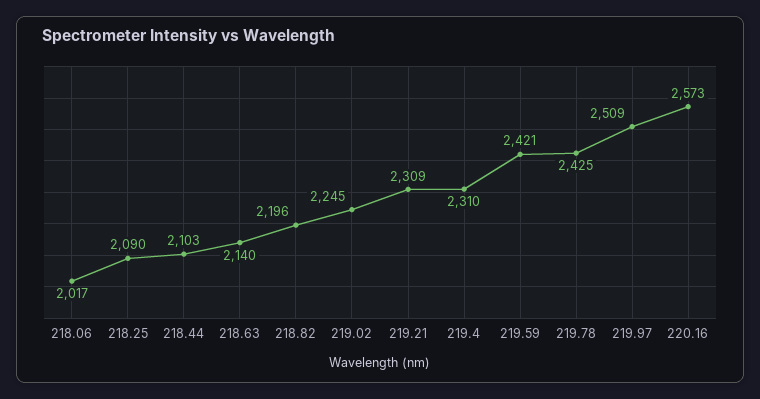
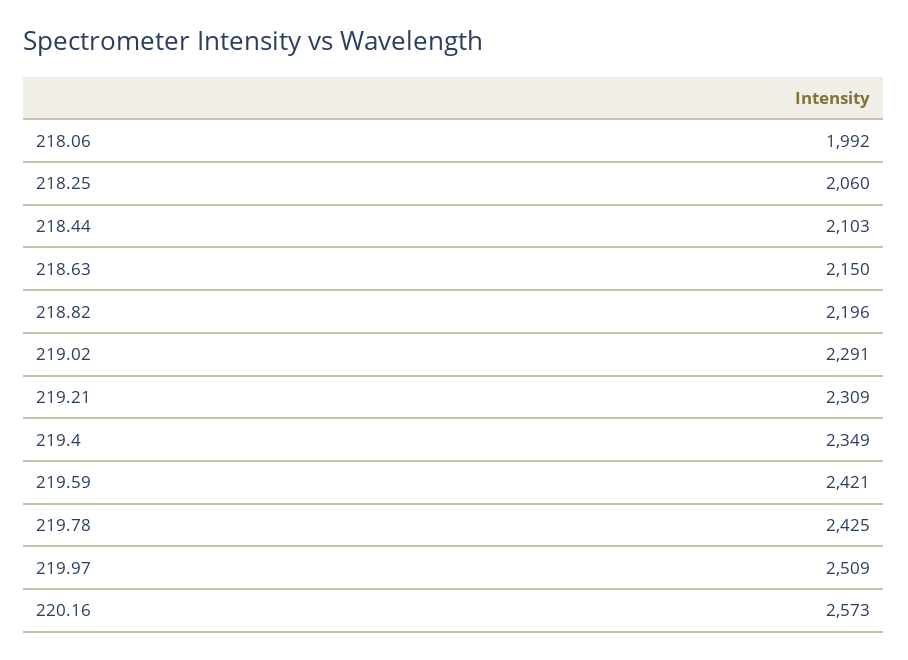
  {
-   "218.06": 2017,
+   "218.06": 1992,
-   "218.25": 2090,
+   "218.25": 2060,
    "218.44": 2103,
-   "218.63": 2140,
+   "218.63": 2150,
    "218.82": 2196,
-   "219.02": 2245,
+   "219.02": 2291,
    "219.21": 2309,
-   "219.4": 2310,
+   "219.4": 2349,
    "219.59": 2421,
    "219.78": 2425,
    "219.97": 2509,
    "220.16": 2573
  }

